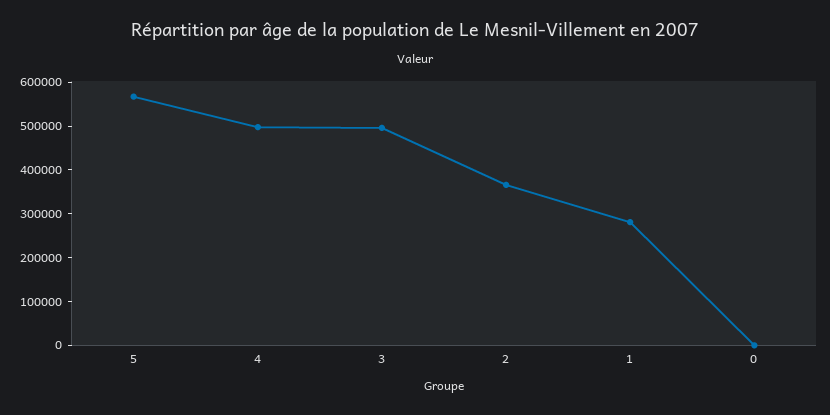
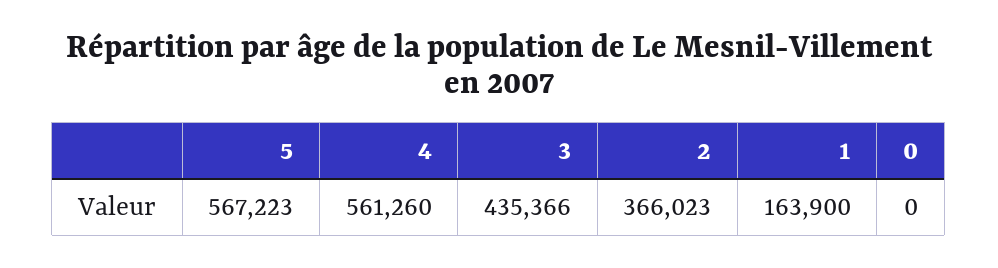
  {
    "5": 567223,
-   "4": 500000,
+   "4": 561260,
-   "3": 500000,
+   "3": 435366,
    "2": 366023,
-   "1": 280000,
+   "1": 163900,
    "0": 0
  }

